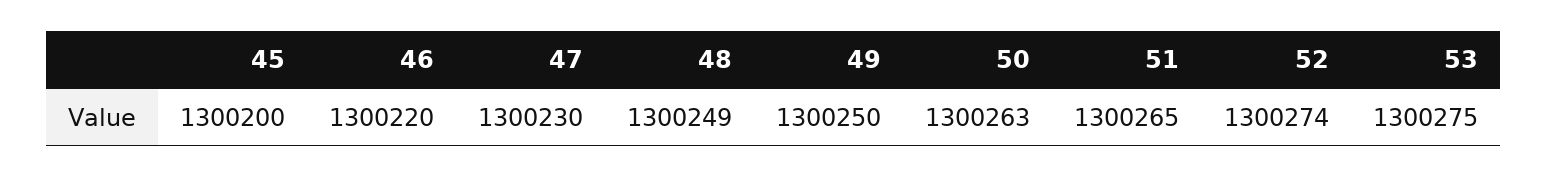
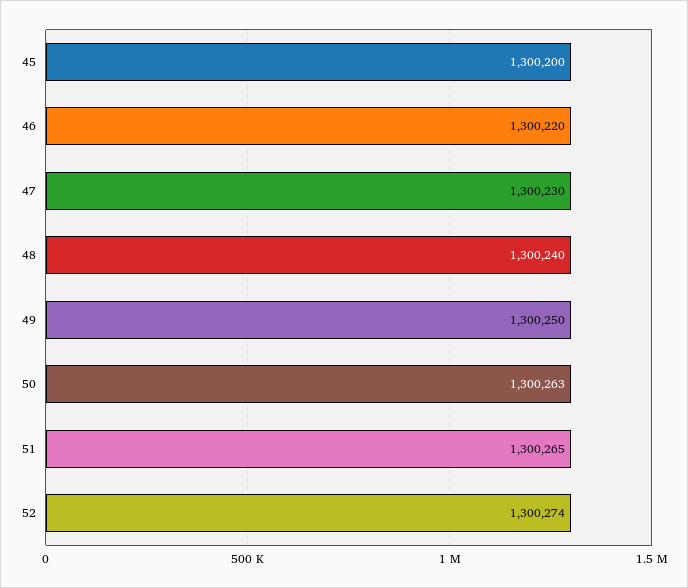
  {
    "45": 1300200,
    "46": 1300220,
    "47": 1300230,
-   "48": 1300249,
+   "48": 1300240,
    "49": 1300250,
    "50": 1300263,
    "51": 1300265,
-   "52": 1300274,
+   "52": 1300274
-   "53": 1300275
  }

